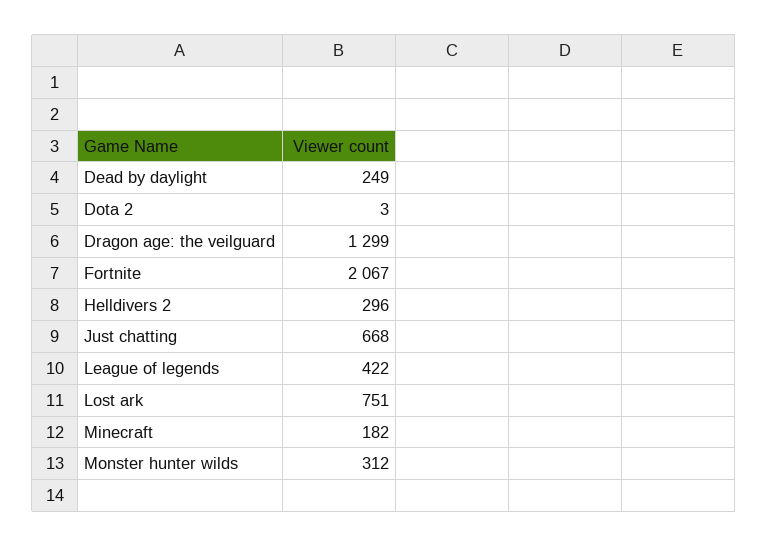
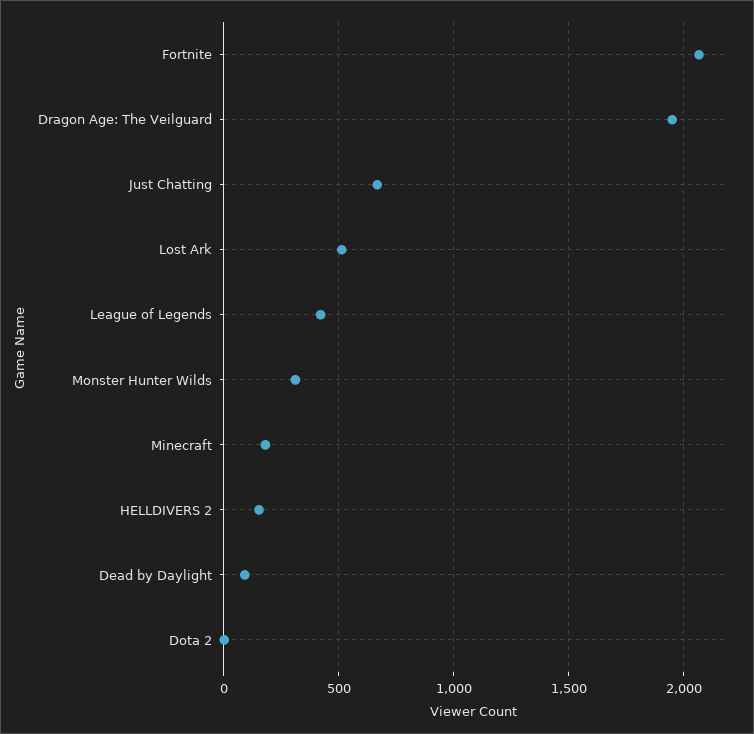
  {
-   "Dead by daylight": 249,
+   "Dead by daylight": 100,
    "Dota 2": 3,
-   "Dragon age: the veilguard": 1299,
+   "Dragon age: the veilguard": 1950,
    "Fortnite": 2067,
-   "Helldivers 2": 296,
+   "Helldivers 2": 150,
    "Just chatting": 668,
    "League of legends": 422,
-   "Lost ark": 751,
+   "Lost ark": 500,
    "Minecraft": 182,
    "Monster hunter wilds": 312
  }

